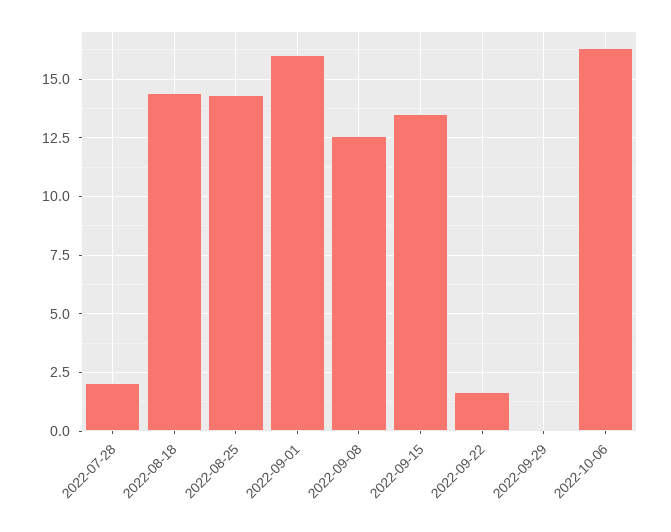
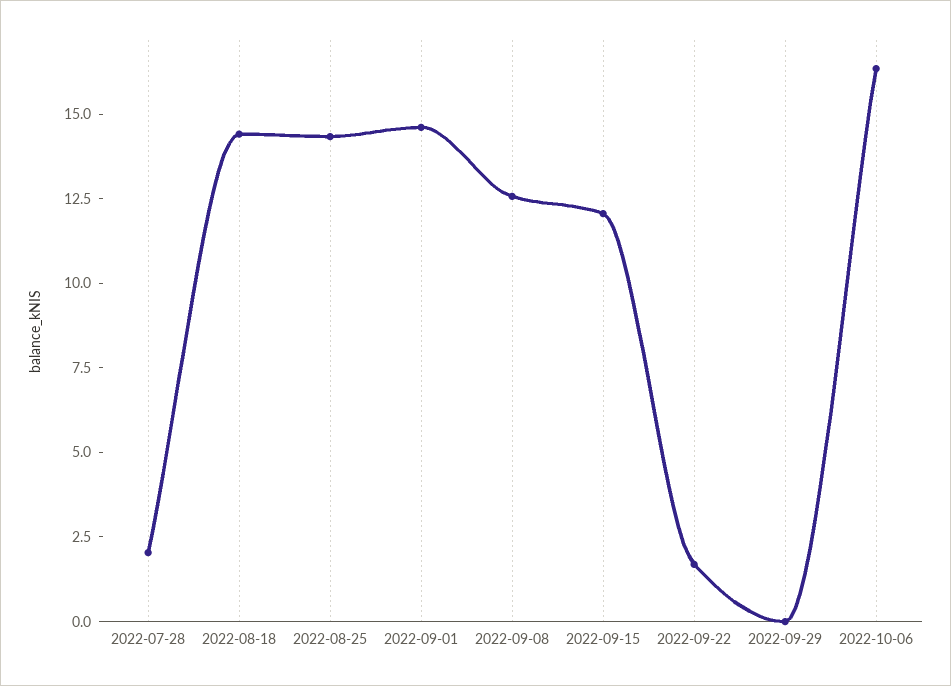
  {
    "2022-07-28": 2,
    "2022-08-18": 14.5,
    "2022-08-25": 14.5,
-   "2022-09-01": 16,
+   "2022-09-01": 14.5,
    "2022-09-08": 12.5,
-   "2022-09-15": 13.5,
+   "2022-09-15": 12,
    "2022-09-22": 1.5,
    "2022-09-29": 0,
    "2022-10-06": 16.5
  }

